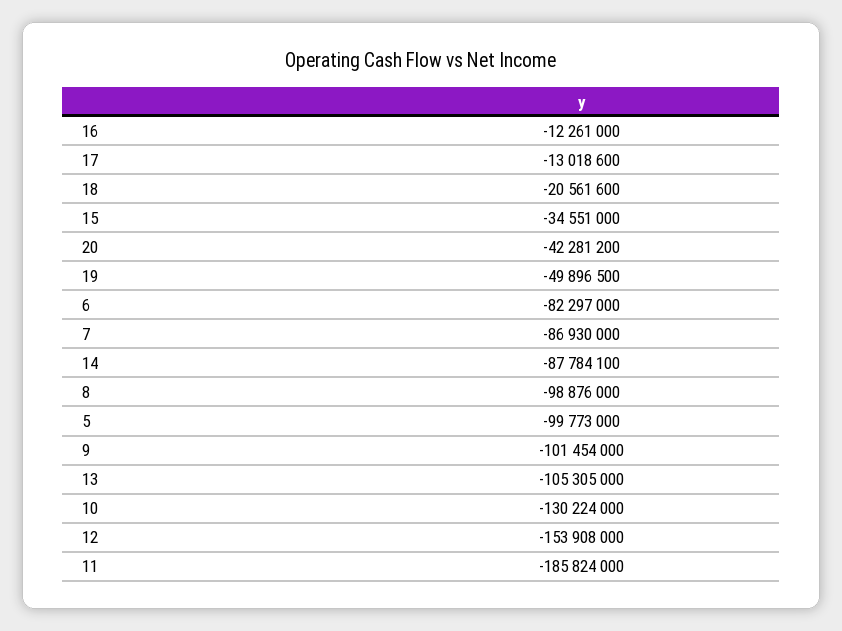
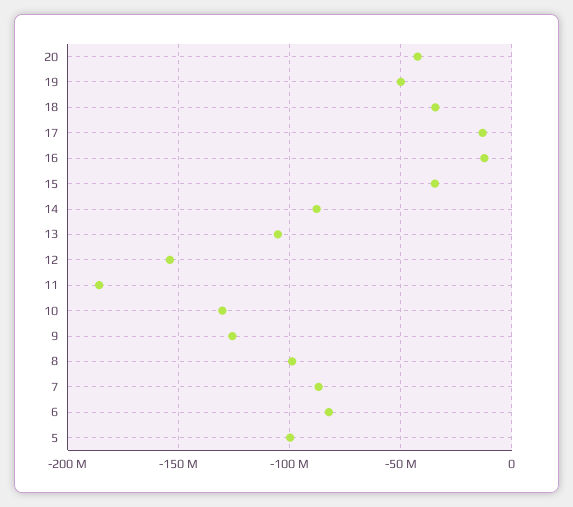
  {
    "16": -12261000,
    "17": -13018600,
-   "18": -20561600,
+   "18": -35000000,
    "15": -34551000,
    "20": -42281200,
    "19": -49896500,
    "6": -82297000,
    "7": -86930000,
    "14": -87784100,
    "8": -98876000,
    "5": -99773000,
-   "9": -101454000,
+   "9": -125000000,
    "13": -105305000,
    "10": -130224000,
    "12": -153908000,
    "11": -185824000
  }

